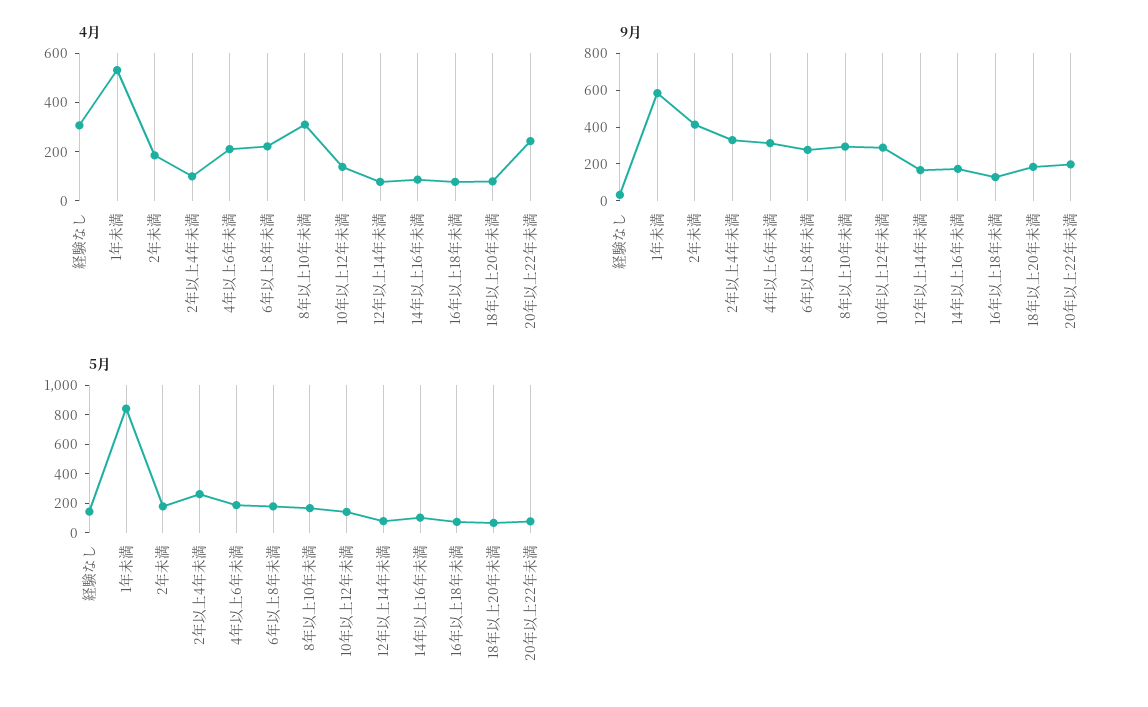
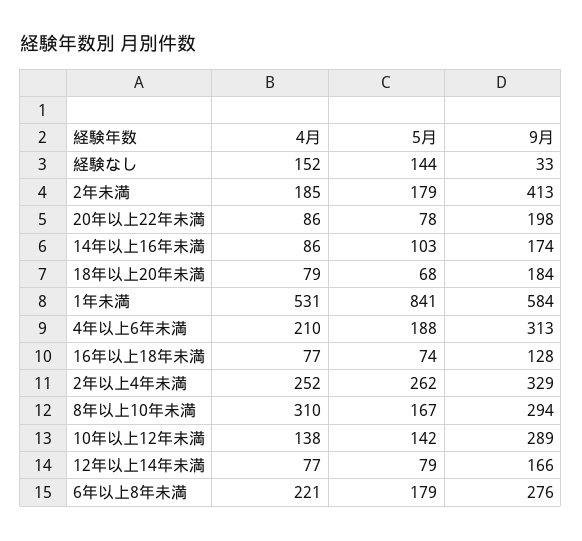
  {
    "4月": {
-     "経験なし": 300,
+     "経験なし": 152,
      "1年未満": 531,
      "2年未満": 185,
-     "2年以上4年未満": 100,
+     "2年以上4年未満": 252,
      "4年以上6年未満": 210,
      "6年以上8年未満": 221,
      "8年以上10年未満": 310,
      "10年以上12年未満": 138,
      "12年以上14年未満": 77,
      "14年以上16年未満": 86,
      "16年以上18年未満": 77,
      "18年以上20年未満": 79,
-     "20年以上22年未満": 250
+     "20年以上22年未満": 86
    },
    "9月": {
      "経験なし": 33,
      "1年未満": 584,
      "2年未満": 413,
      "2年以上4年未満": 329,
      "4年以上6年未満": 313,
      "6年以上8年未満": 276,
      "8年以上10年未満": 294,
      "10年以上12年未満": 289,
      "12年以上14年未満": 166,
      "14年以上16年未満": 174,
      "16年以上18年未満": 128,
      "18年以上20年未満": 184,
      "20年以上22年未満": 198
    },
    "5月": {
      "経験なし": 144,
      "1年未満": 841,
      "2年未満": 179,
      "2年以上4年未満": 262,
      "4年以上6年未満": 188,
      "6年以上8年未満": 179,
      "8年以上10年未満": 167,
      "10年以上12年未満": 142,
      "12年以上14年未満": 79,
      "14年以上16年未満": 103,
      "16年以上18年未満": 74,
      "18年以上20年未満": 68,
      "20年以上22年未満": 78
    }
  }

